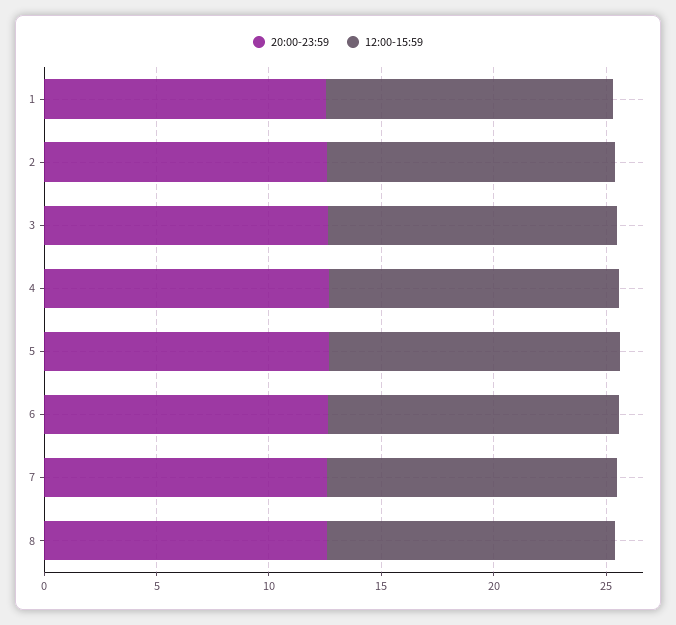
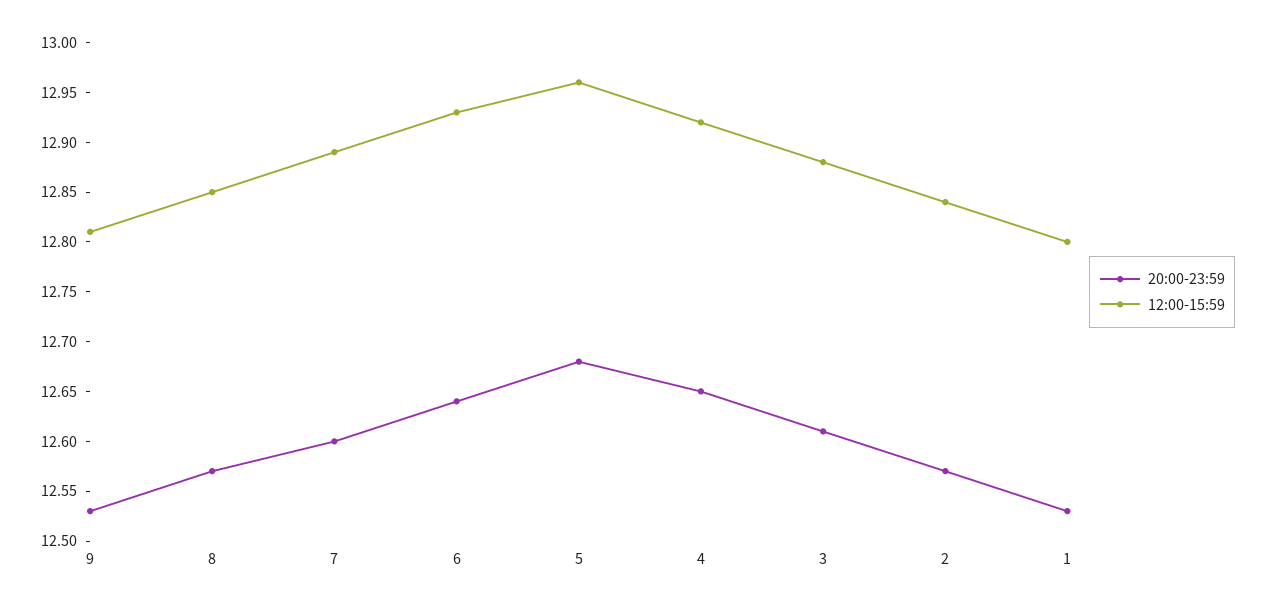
  {
    "20:00-23:59": {
      "1": 12.53,
      "2": 12.57,
      "3": 12.61,
      "4": 12.65,
      "5": 12.68,
      "6": 12.64,
      "7": 12.6,
-     "8": 12.57
+     "8": 12.57,
+     "9": 12.53
    },
    "12:00-15:59": {
      "1": 12.8,
      "2": 12.84,
      "3": 12.88,
      "4": 12.92,
      "5": 12.96,
      "6": 12.93,
      "7": 12.89,
-     "8": 12.85
+     "8": 12.85,
+     "9": 12.81
    }
  }

